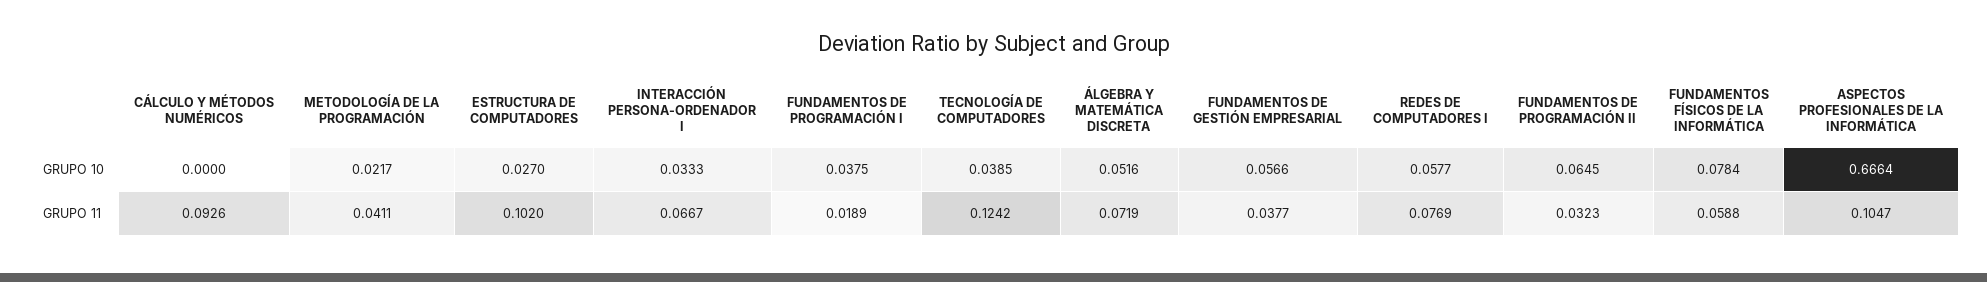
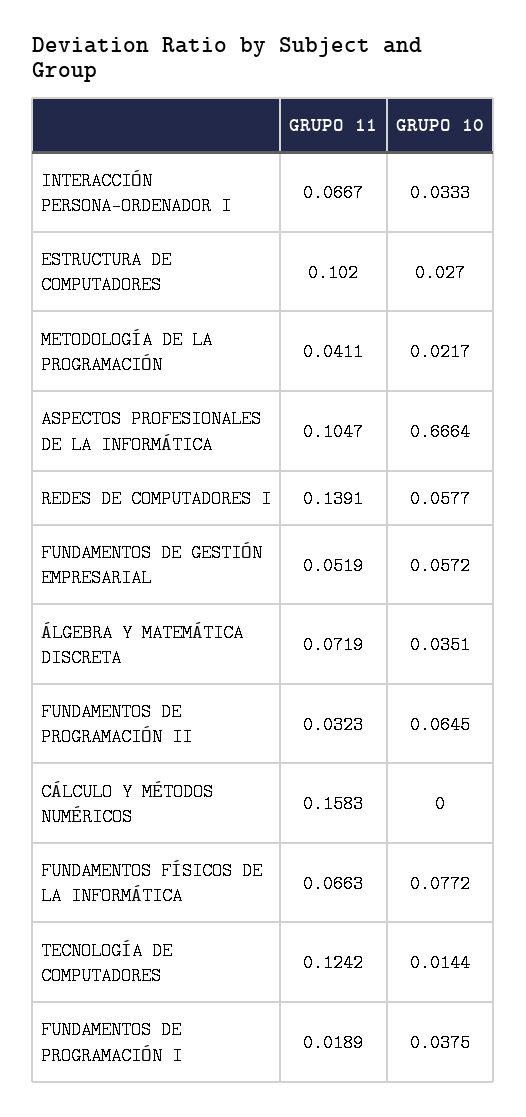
  {
    "CÁLCULO Y MÉTODOS NUMÉRICOS": {
      "GRUPO 10": 0,
-     "GRUPO 11": 0.0926
+     "GRUPO 11": 0.1583
    },
    "METODOLOGÍA DE LA PROGRAMACIÓN": {
      "GRUPO 10": 0.0217,
      "GRUPO 11": 0.0411
    },
    "ESTRUCTURA DE COMPUTADORES": {
      "GRUPO 10": 0.027,
      "GRUPO 11": 0.102
    },
    "INTERACCIÓN PERSONA-ORDENADOR I": {
      "GRUPO 10": 0.0333,
      "GRUPO 11": 0.0667
    },
    "FUNDAMENTOS DE PROGRAMACIÓN I": {
      "GRUPO 10": 0.0375,
      "GRUPO 11": 0.0189
    },
    "TECNOLOGÍA DE COMPUTADORES": {
-     "GRUPO 10": 0.0385,
+     "GRUPO 10": 0.0144,
      "GRUPO 11": 0.1242
    },
    "ÁLGEBRA Y MATEMÁTICA DISCRETA": {
-     "GRUPO 10": 0.0516,
+     "GRUPO 10": 0.0351,
      "GRUPO 11": 0.0719
    },
    "FUNDAMENTOS DE GESTIÓN EMPRESARIAL": {
-     "GRUPO 10": 0.0566,
+     "GRUPO 10": 0.0572,
-     "GRUPO 11": 0.0377
+     "GRUPO 11": 0.0519
    },
    "REDES DE COMPUTADORES I": {
      "GRUPO 10": 0.0577,
-     "GRUPO 11": 0.0769
+     "GRUPO 11": 0.1391
    },
    "FUNDAMENTOS DE PROGRAMACIÓN II": {
      "GRUPO 10": 0.0645,
      "GRUPO 11": 0.0323
    },
    "FUNDAMENTOS FÍSICOS DE LA INFORMÁTICA": {
-     "GRUPO 10": 0.0784,
+     "GRUPO 10": 0.0772,
-     "GRUPO 11": 0.0588
+     "GRUPO 11": 0.0663
    },
    "ASPECTOS PROFESIONALES DE LA INFORMÁTICA": {
      "GRUPO 10": 0.6664,
      "GRUPO 11": 0.1047
    }
  }

